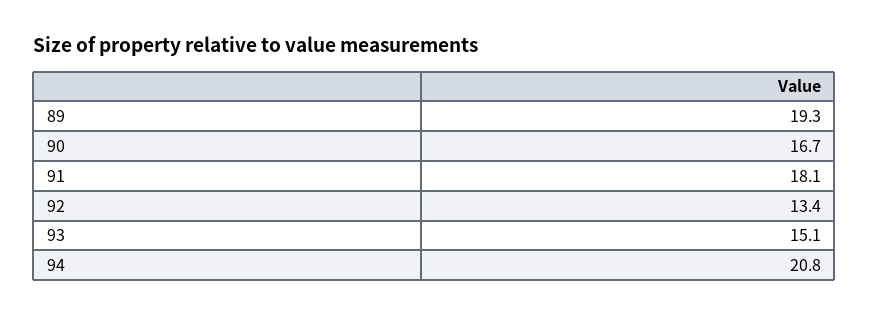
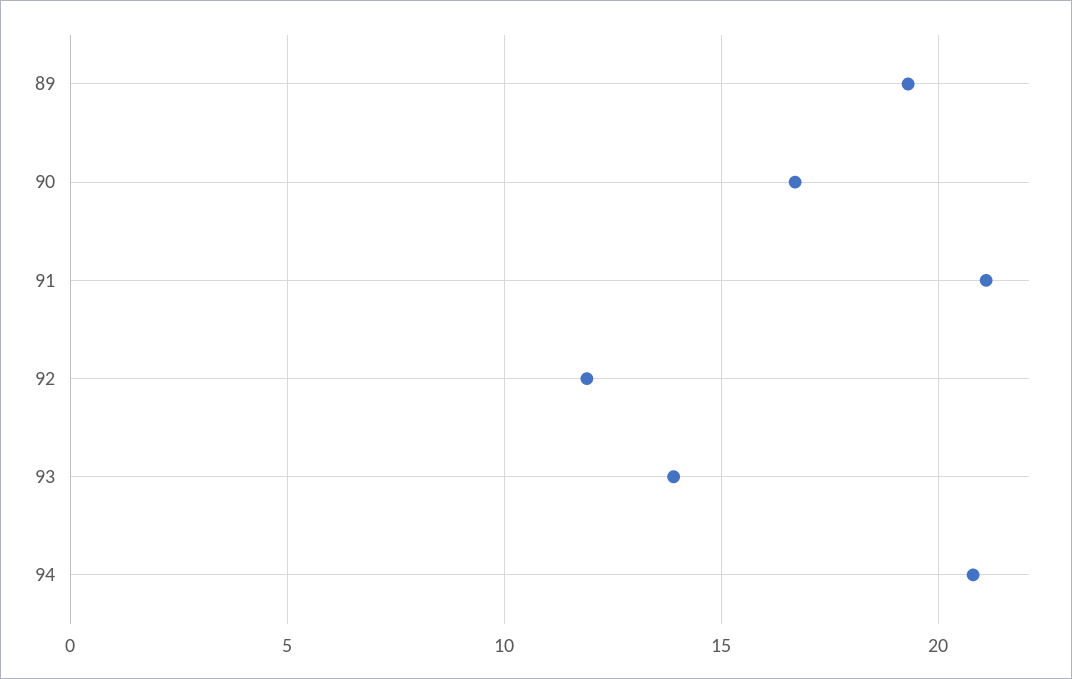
  {
    "89": 19.3,
    "90": 16.7,
-   "91": 18.1,
+   "91": 21,
-   "92": 13.4,
+   "92": 12,
-   "93": 15.1,
+   "93": 14,
    "94": 20.8
  }

